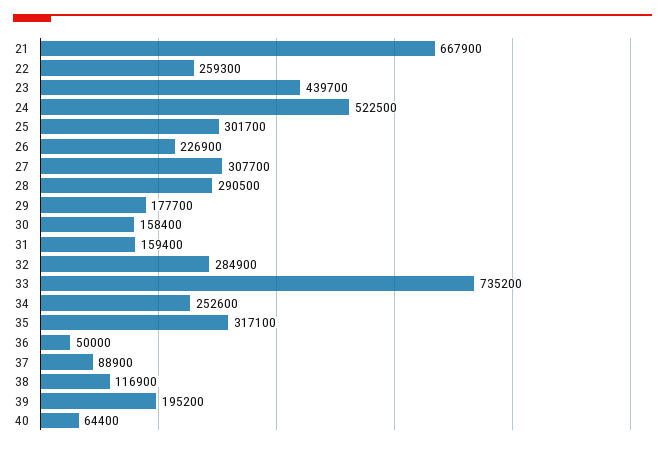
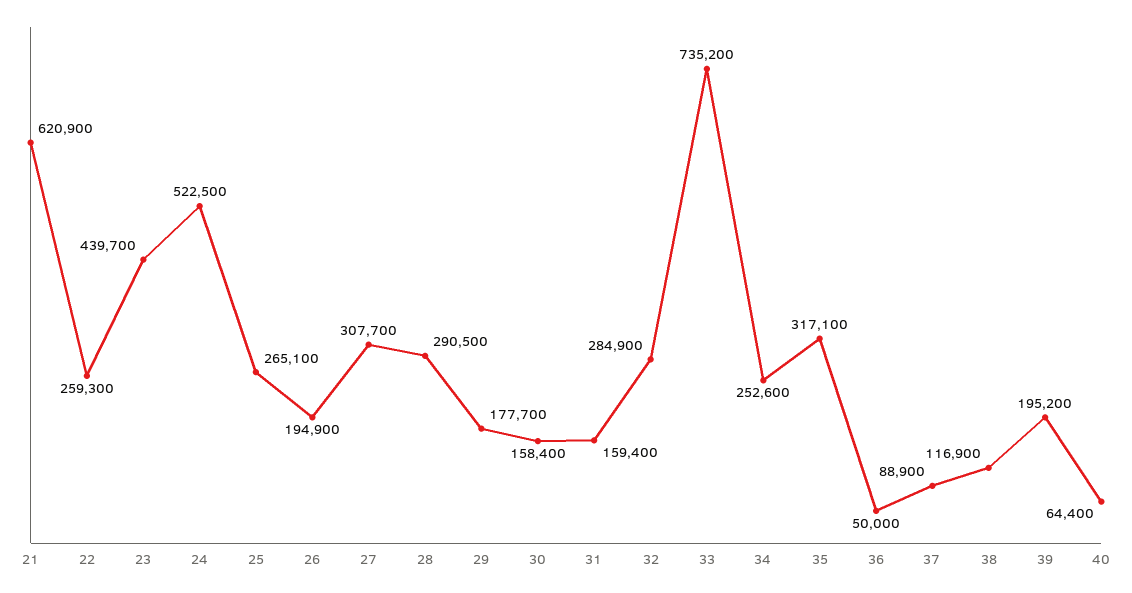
  {
-   "21": 667900,
+   "21": 620900,
    "22": 259300,
    "23": 439700,
    "24": 522500,
-   "25": 301700,
+   "25": 265100,
-   "26": 226900,
+   "26": 194900,
    "27": 307700,
    "28": 290500,
    "29": 177700,
    "30": 158400,
    "31": 159400,
    "32": 284900,
    "33": 735200,
    "34": 252600,
    "35": 317100,
    "36": 50000,
    "37": 88900,
    "38": 116900,
    "39": 195200,
    "40": 64400
  }

